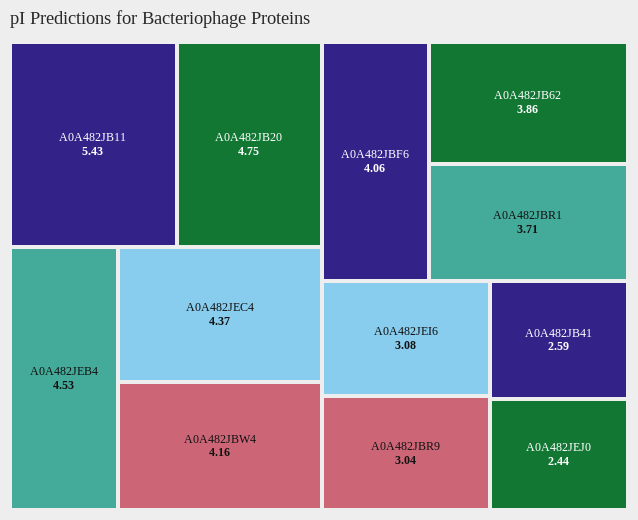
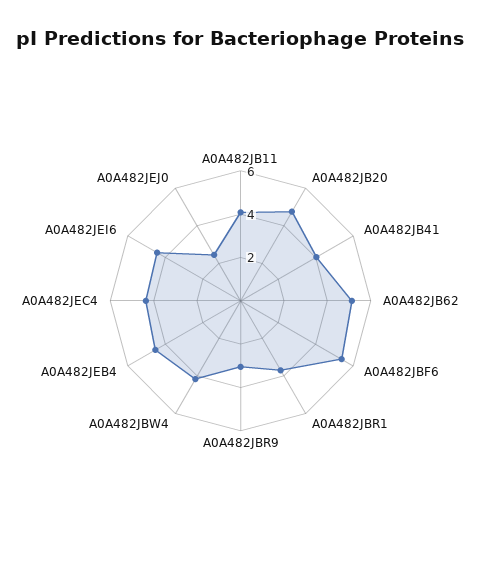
  {
-   "A0A482JB11": 5.43,
+   "A0A482JB11": 4,
    "A0A482JB20": 4.75,
    "A0A482JEB4": 4.53,
    "A0A482JEC4": 4.37,
    "A0A482JBW4": 4.16,
-   "A0A482JBF6": 4.06,
+   "A0A482JBF6": 5.5,
-   "A0A482JB62": 3.86,
+   "A0A482JB62": 5,
    "A0A482JBR1": 3.71,
-   "A0A482JEI6": 3.08,
+   "A0A482JEI6": 4.5,
    "A0A482JBR9": 3.04,
-   "A0A482JB41": 2.59,
+   "A0A482JB41": 4,
    "A0A482JEJ0": 2.44
  }

